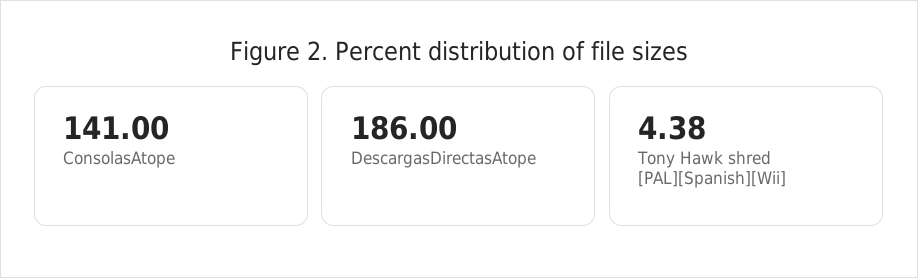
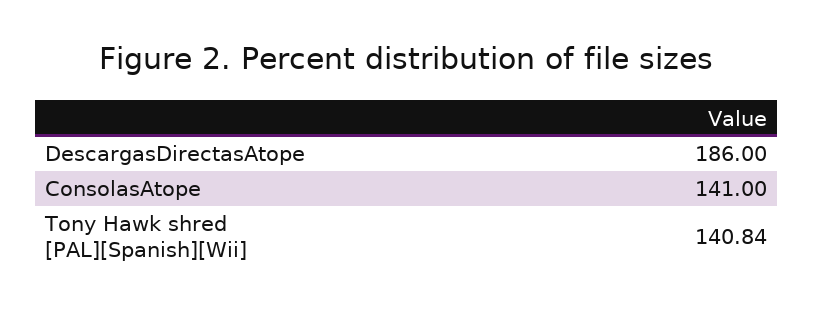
  {
    "ConsolasAtope": 141,
    "DescargasDirectasAtope": 186,
-   "Tony Hawk shred [PAL][Spanish][Wii]": 4.38
+   "Tony Hawk shred [PAL][Spanish][Wii]": 140.84
  }

